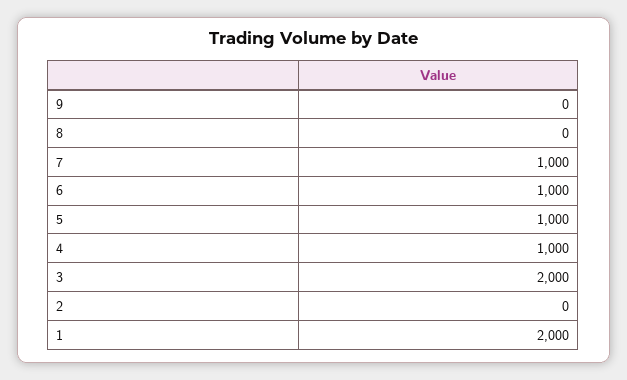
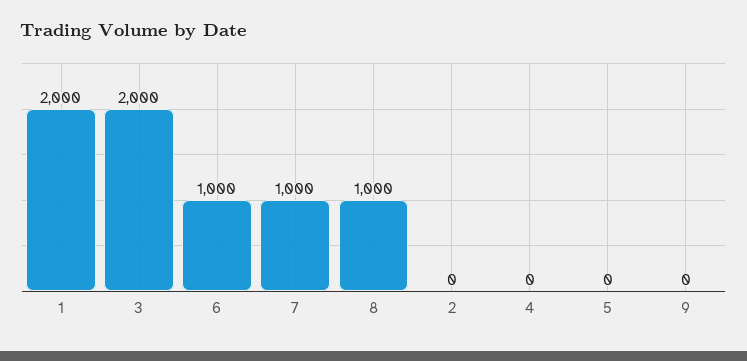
  {
    "9": 0,
-   "8": 0,
+   "8": 1000,
    "7": 1000,
    "6": 1000,
-   "5": 1000,
+   "5": 0,
-   "4": 1000,
+   "4": 0,
    "3": 2000,
    "2": 0,
    "1": 2000
  }

